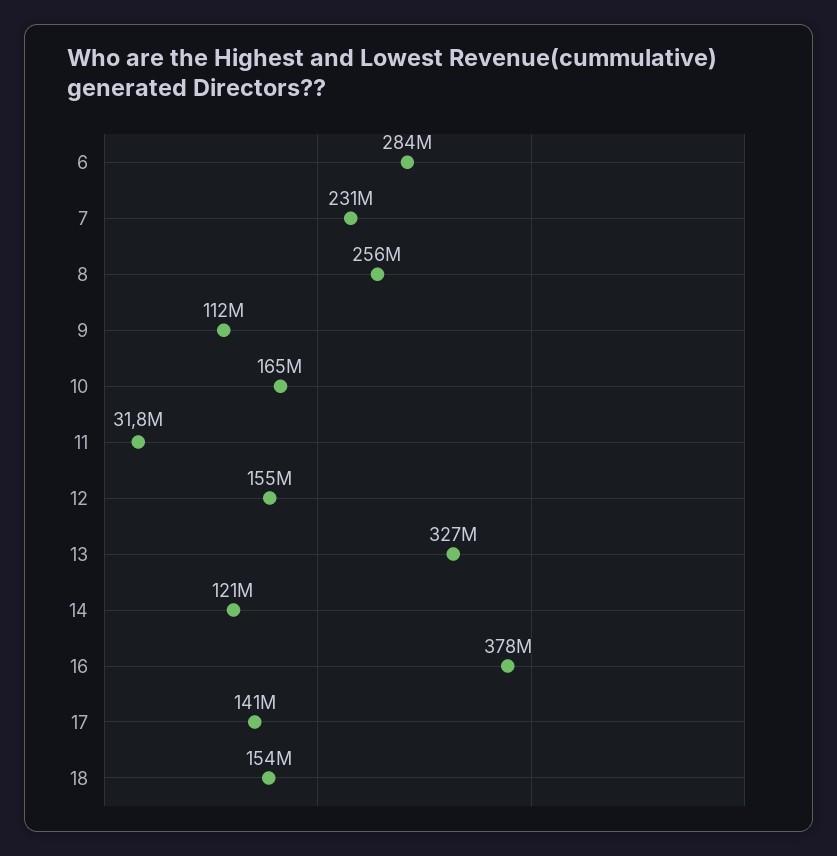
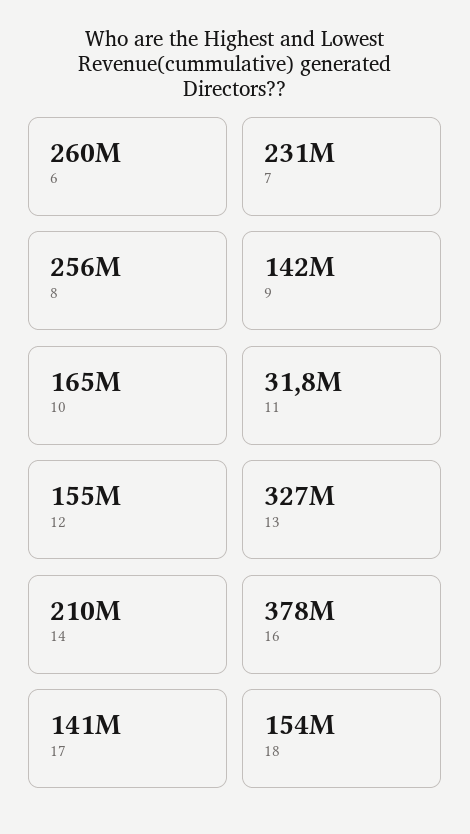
  {
-   "6": 284000000,
+   "6": 260000000,
    "7": 231000000,
    "8": 256000000,
-   "9": 112000000,
+   "9": 142000000,
    "10": 165000000,
    "11": 31800000,
    "12": 155000000,
    "13": 327000000,
-   "14": 121000000,
+   "14": 210000000,
    "16": 378000000,
    "17": 141000000,
    "18": 154000000
  }

